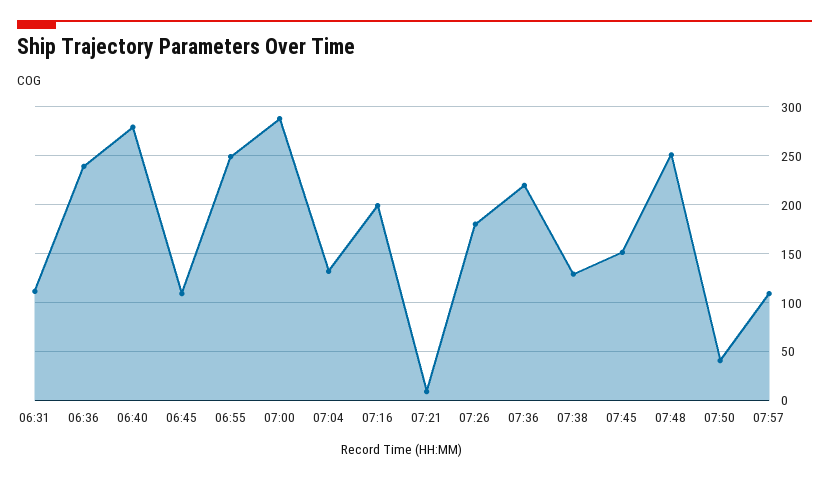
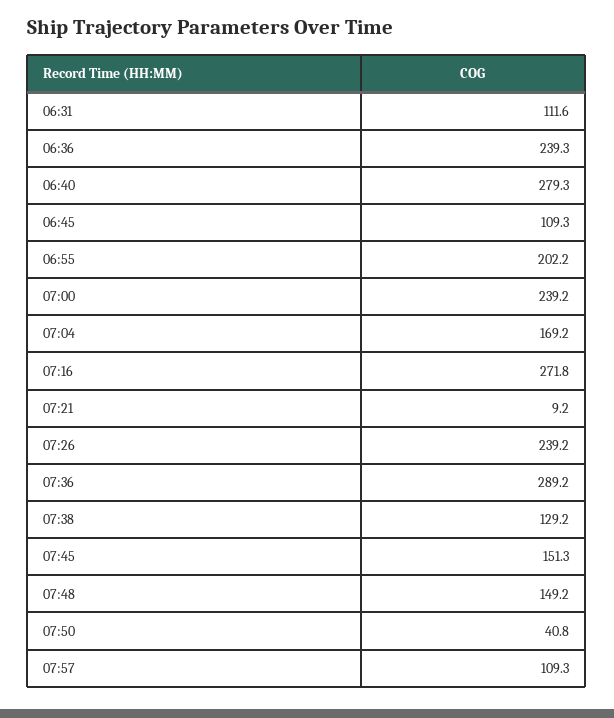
  {
    "06:31": 111.6,
    "06:36": 239.3,
    "06:40": 279.3,
    "06:45": 109.3,
-   "06:55": 250,
+   "06:55": 202.2,
-   "07:00": 290,
+   "07:00": 239.2,
-   "07:04": 130,
+   "07:04": 169.2,
-   "07:16": 200,
+   "07:16": 271.8,
    "07:21": 9.2,
-   "07:26": 180,
+   "07:26": 239.2,
-   "07:36": 220,
+   "07:36": 289.2,
    "07:38": 129.2,
    "07:45": 151.3,
-   "07:48": 250,
+   "07:48": 149.2,
    "07:50": 40.8,
    "07:57": 109.3
  }

